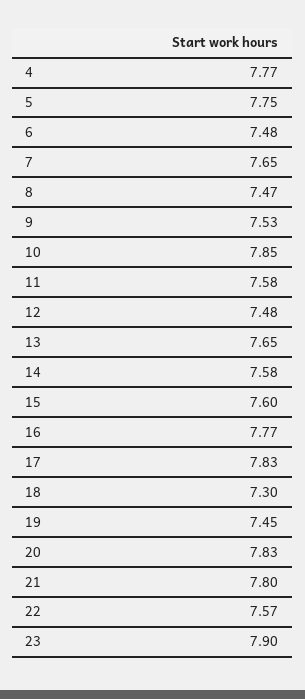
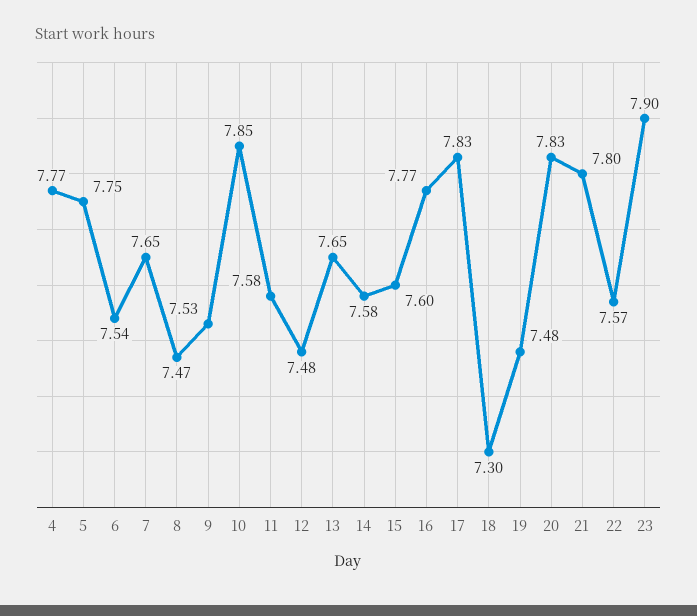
  {
    "4": 7.77,
    "5": 7.75,
-   "6": 7.48,
+   "6": 7.54,
    "7": 7.65,
    "8": 7.47,
    "9": 7.53,
    "10": 7.85,
    "11": 7.58,
    "12": 7.48,
    "13": 7.65,
    "14": 7.58,
    "15": 7.6,
    "16": 7.77,
    "17": 7.83,
    "18": 7.3,
-   "19": 7.45,
+   "19": 7.48,
    "20": 7.83,
    "21": 7.8,
    "22": 7.57,
    "23": 7.9
  }

